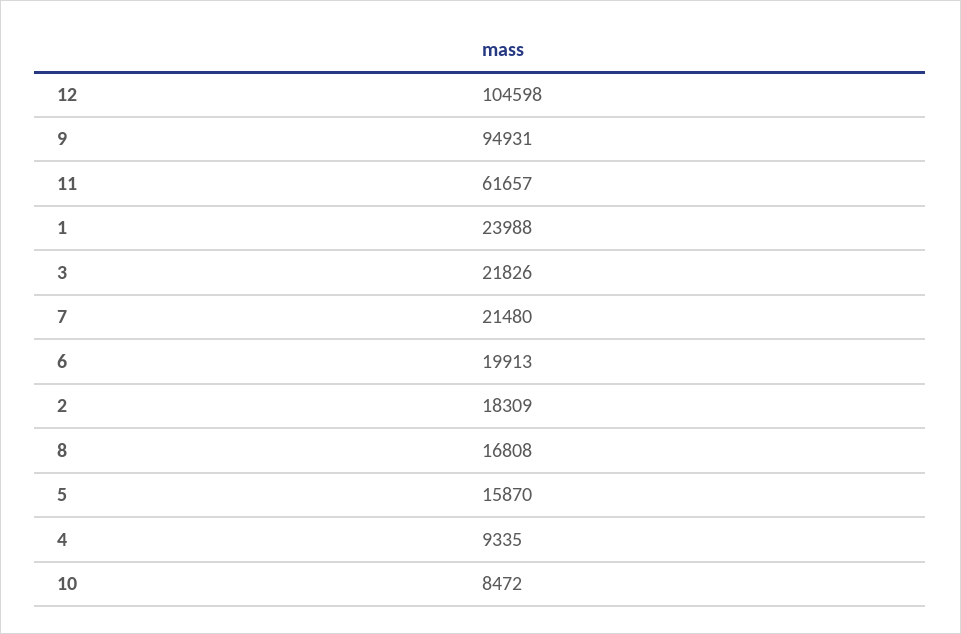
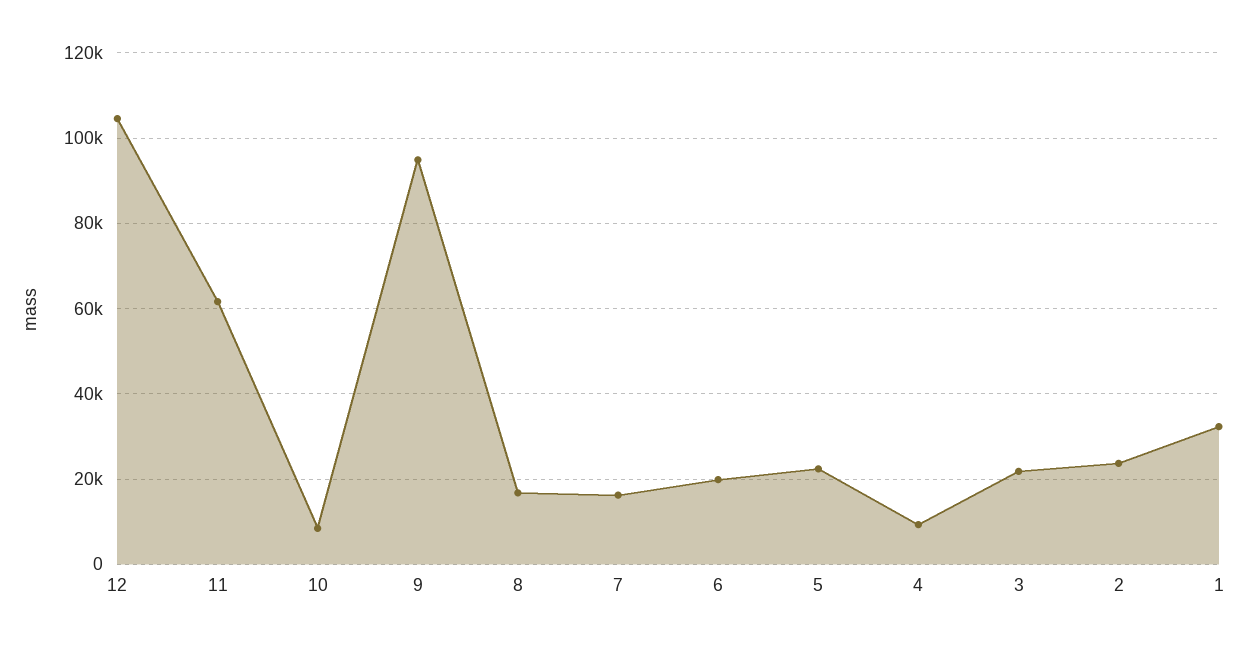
  {
    "12": 104598,
    "9": 94931,
    "11": 61657,
-   "1": 23988,
+   "1": 32000,
    "3": 21826,
-   "7": 21480,
+   "7": 16000,
    "6": 19913,
-   "2": 18309,
+   "2": 24000,
    "8": 16808,
-   "5": 15870,
+   "5": 22000,
    "4": 9335,
    "10": 8472
  }

